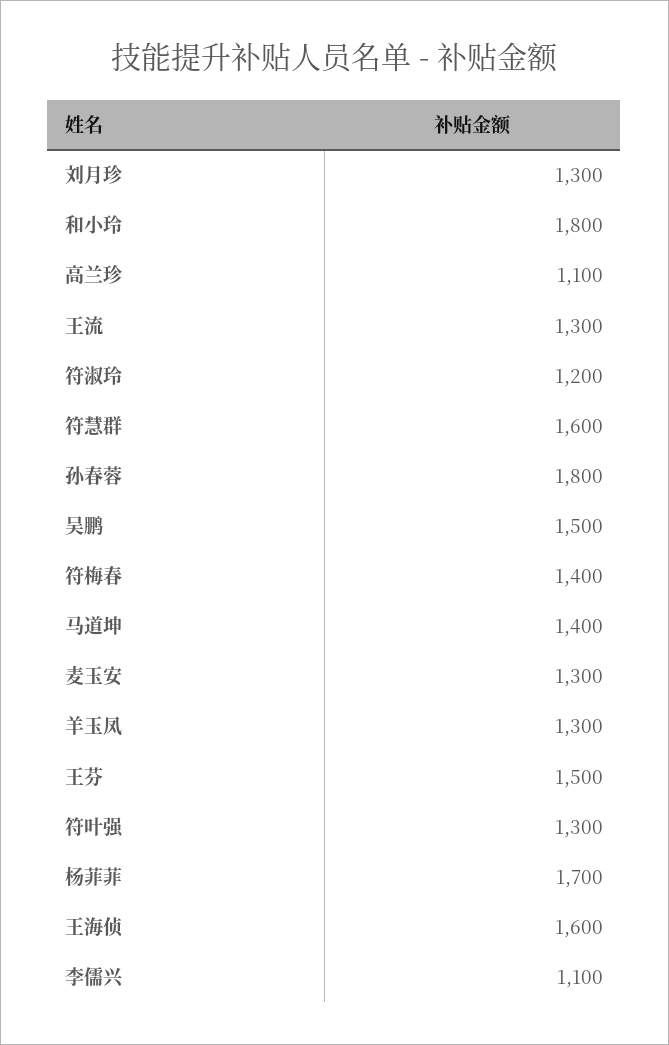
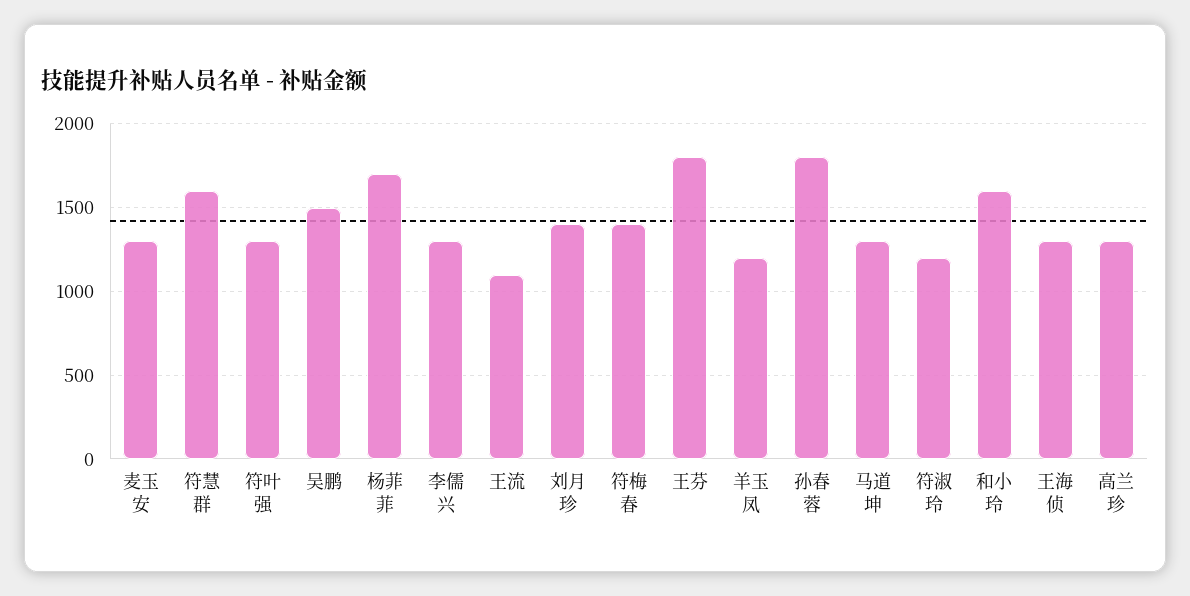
  {
-   "刘月珍": 1300,
+   "刘月珍": 1400,
-   "和小玲": 1800,
+   "和小玲": 1600,
-   "高兰珍": 1100,
+   "高兰珍": 1300,
-   "王流": 1300,
+   "王流": 1100,
    "符淑玲": 1200,
    "符慧群": 1600,
    "孙春蓉": 1800,
    "吴鹏": 1500,
    "符梅春": 1400,
-   "马道坤": 1400,
+   "马道坤": 1300,
    "麦玉安": 1300,
-   "羊玉凤": 1300,
+   "羊玉凤": 1200,
-   "王芬": 1500,
+   "王芬": 1800,
    "符叶强": 1300,
    "杨菲菲": 1700,
-   "王海侦": 1600,
+   "王海侦": 1300,
-   "李儒兴": 1100
+   "李儒兴": 1300
  }

